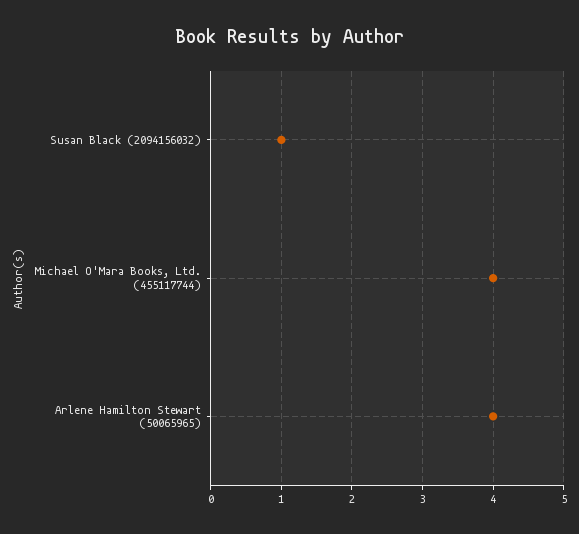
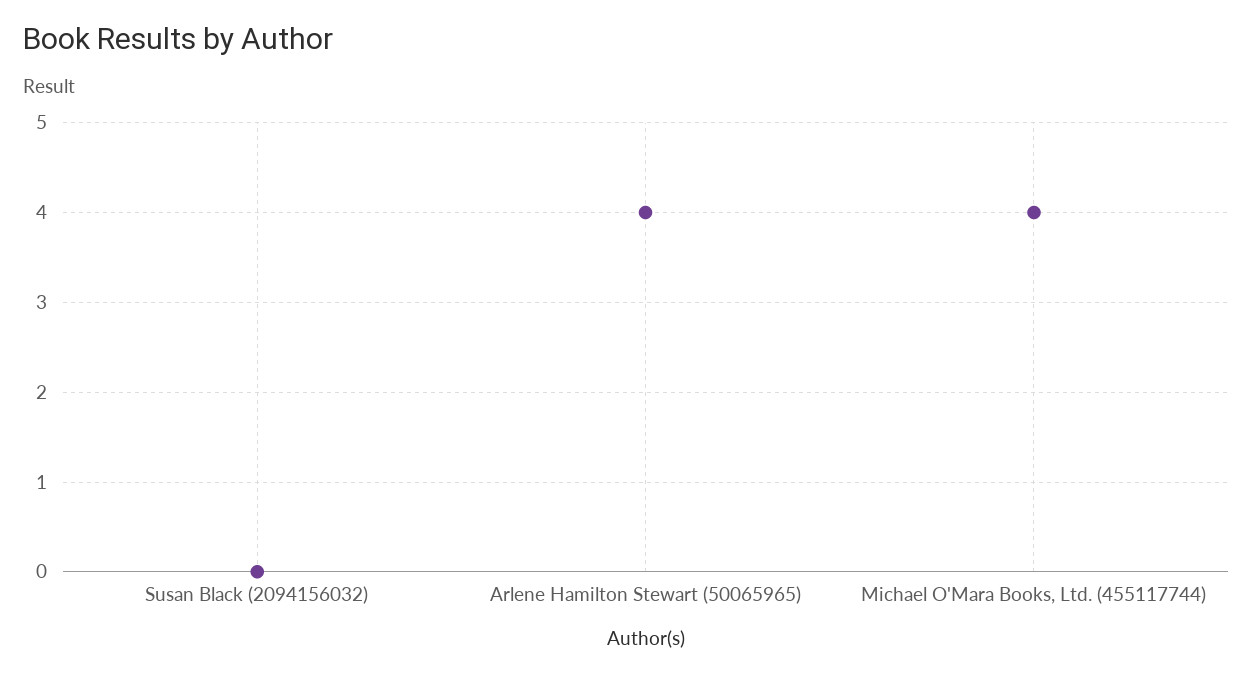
  {
-   "Susan Black (2094156032)": 1,
+   "Susan Black (2094156032)": 0,
    "Michael O'Mara Books, Ltd. (455117744)": 4,
    "Arlene Hamilton Stewart (50065965)": 4
  }

